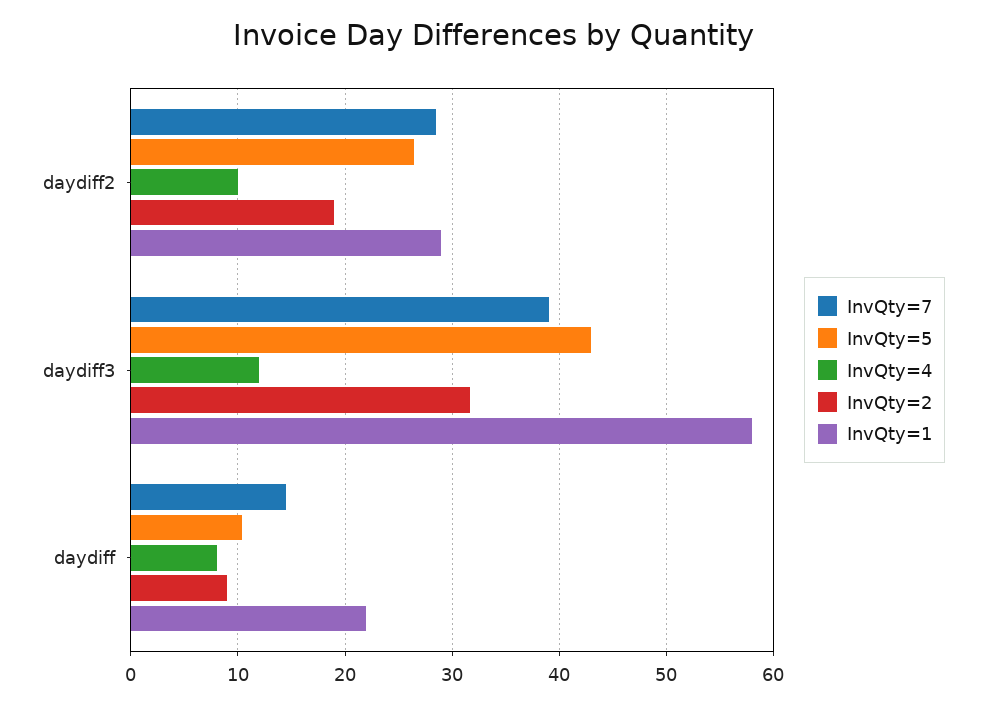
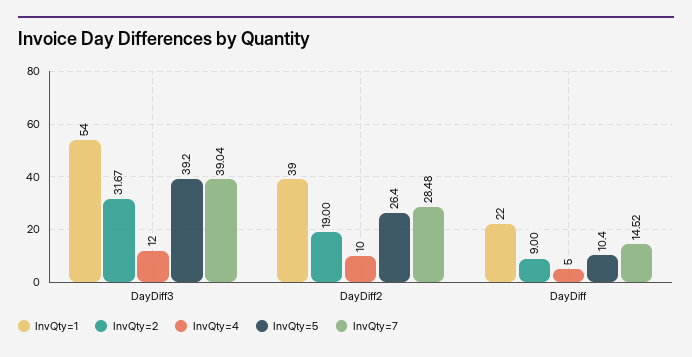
  {
    "InvQty=7": {
      "daydiff2": 28.48,
      "daydiff3": 39.04,
      "daydiff": 14.52
    },
    "InvQty=5": {
      "daydiff2": 26.4,
-     "daydiff3": 43,
+     "daydiff3": 39.2,
      "daydiff": 10.4
    },
    "InvQty=4": {
      "daydiff2": 10,
      "daydiff3": 12,
-     "daydiff": 8
+     "daydiff": 5
    },
    "InvQty=2": {
      "daydiff2": 19,
      "daydiff3": 31.67,
      "daydiff": 9
    },
    "InvQty=1": {
-     "daydiff2": 29,
+     "daydiff2": 39,
-     "daydiff3": 58,
+     "daydiff3": 54,
      "daydiff": 22
    }
  }

